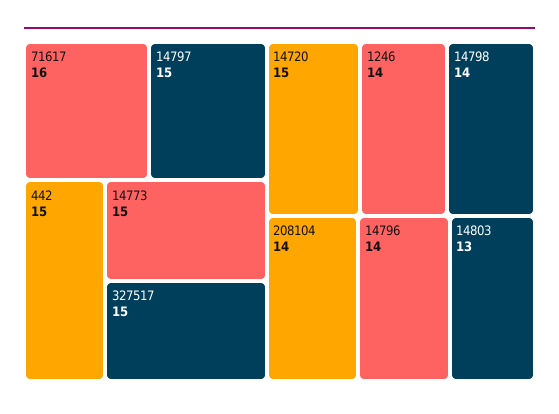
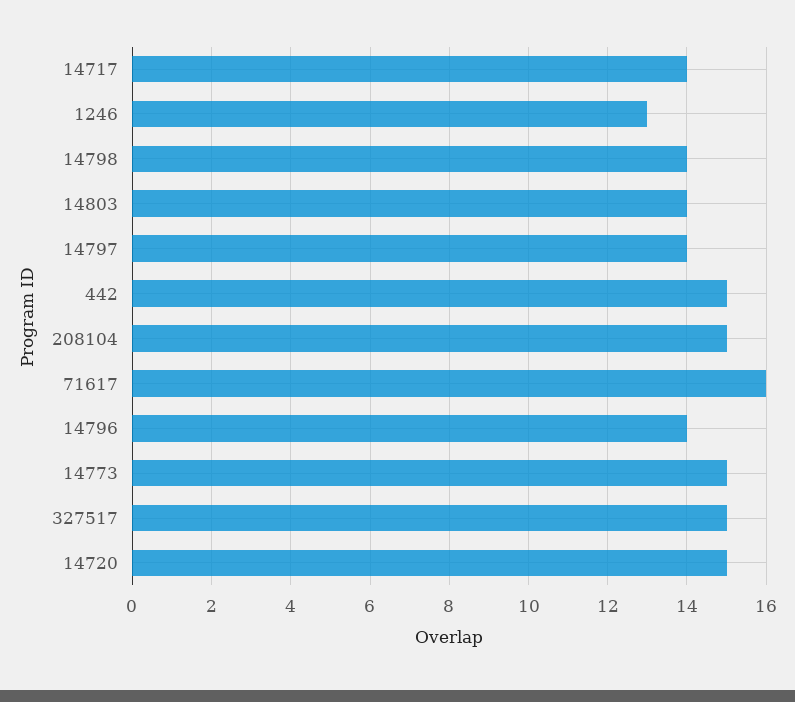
  {
    "71617": 16,
-   "14797": 15,
+   "14797": 14,
    "442": 15,
    "14773": 15,
    "327517": 15,
    "14720": 15,
-   "1246": 14,
+   "1246": 13,
    "14798": 14,
-   "208104": 14,
+   "208104": 15,
    "14796": 14,
-   "14803": 13
+   "14803": 14,
+   "14717": 14
  }

